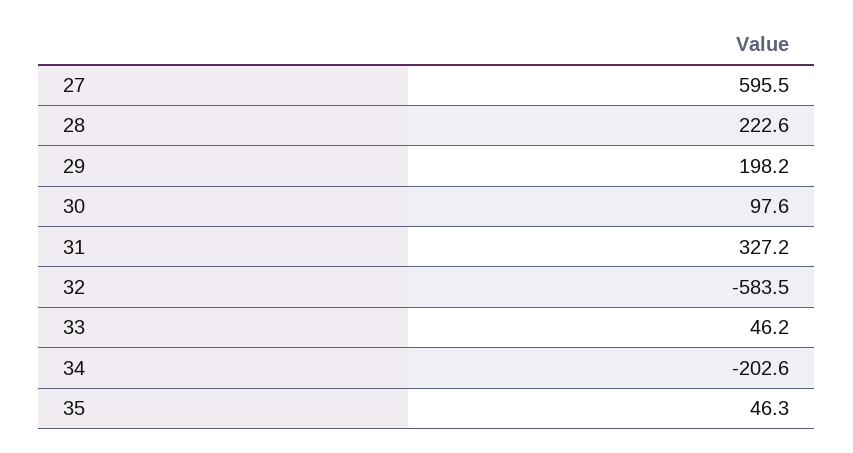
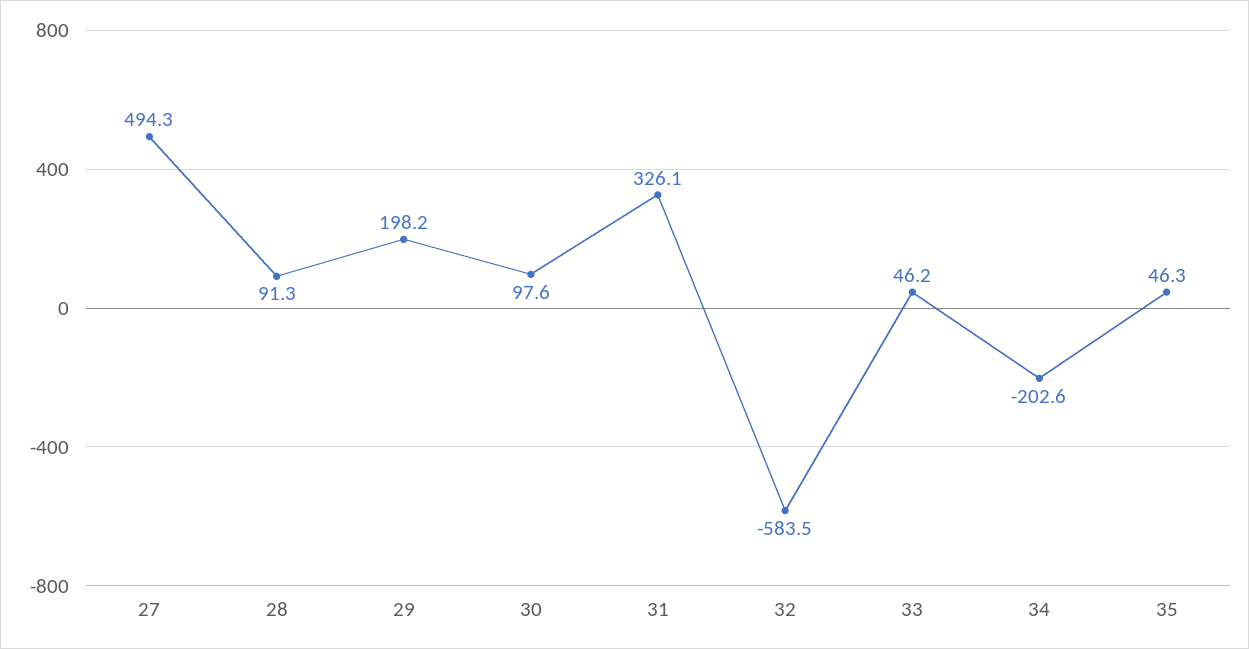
  {
-   "27": 595.5,
+   "27": 494.3,
-   "28": 222.6,
+   "28": 91.3,
    "29": 198.2,
    "30": 97.6,
-   "31": 327.2,
+   "31": 326.1,
    "32": -583.5,
    "33": 46.2,
    "34": -202.6,
    "35": 46.3
  }

